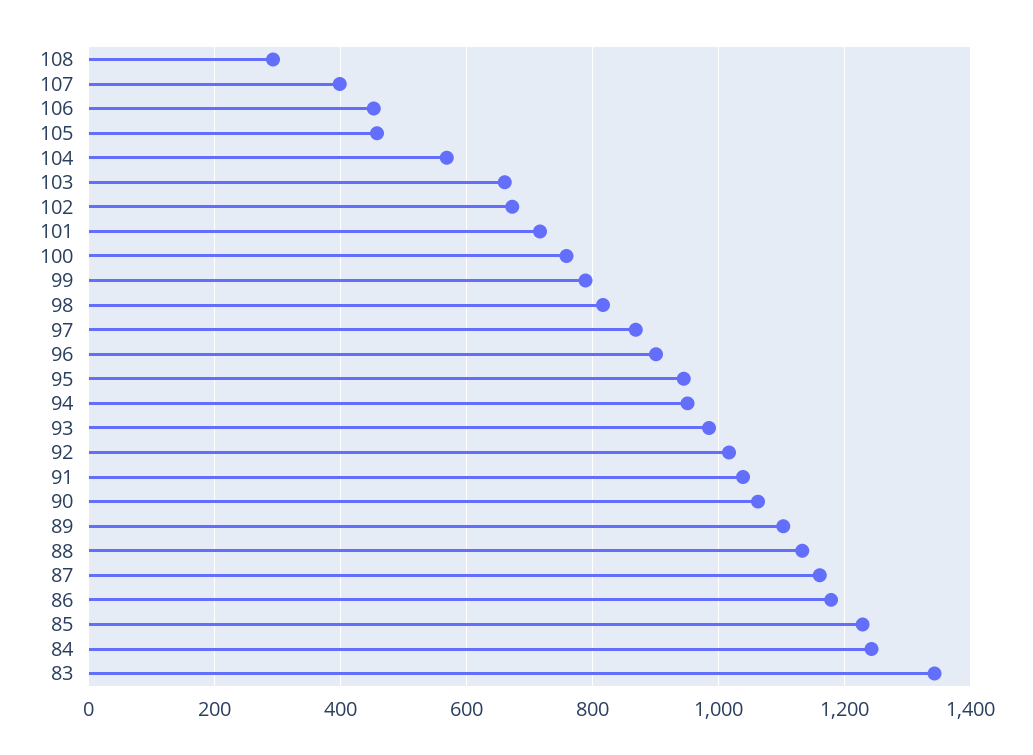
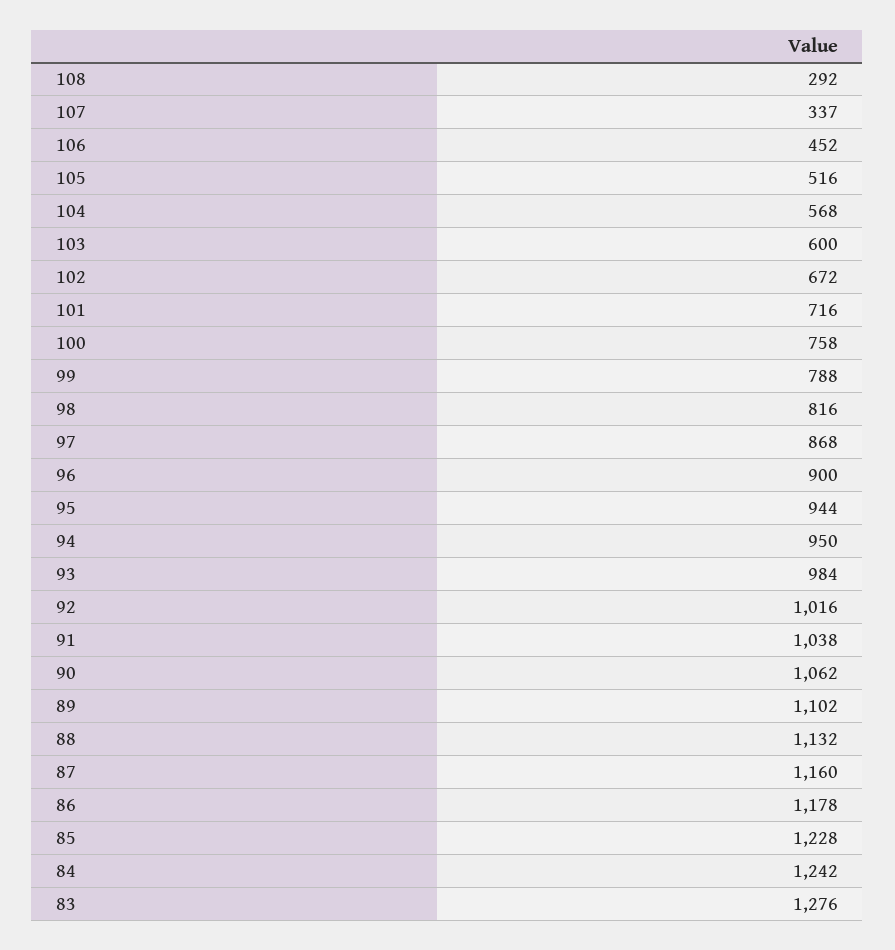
  {
    "108": 292,
-   "107": 400,
+   "107": 337,
    "106": 452,
-   "105": 460,
+   "105": 516,
    "104": 568,
-   "103": 660,
+   "103": 600,
    "102": 672,
    "101": 716,
    "100": 758,
    "99": 788,
    "98": 816,
    "97": 868,
    "96": 900,
    "95": 944,
    "94": 950,
    "93": 984,
    "92": 1016,
    "91": 1038,
    "90": 1062,
    "89": 1102,
    "88": 1132,
    "87": 1160,
    "86": 1178,
    "85": 1228,
    "84": 1242,
-   "83": 1340
+   "83": 1276
  }

